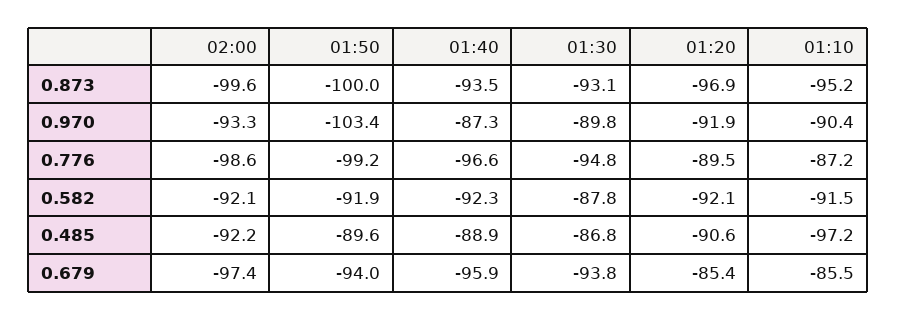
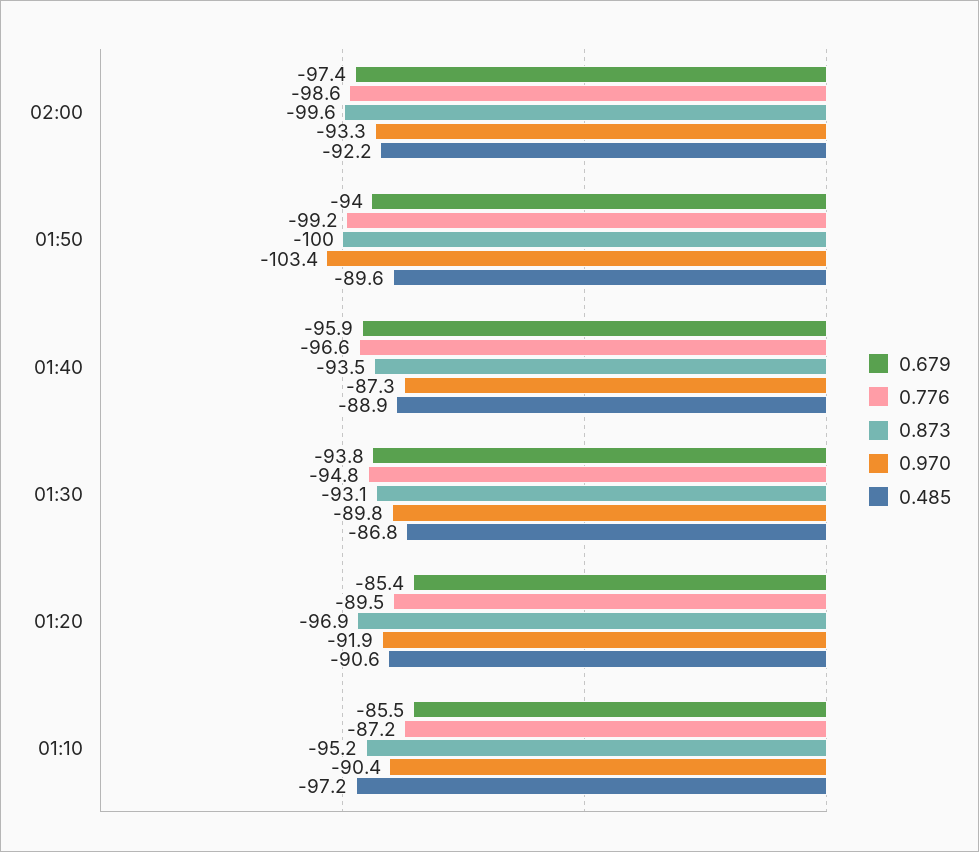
  {
    "0.873": {
      "02:00": -99.6,
      "01:50": -100,
      "01:40": -93.5,
      "01:30": -93.1,
      "01:20": -96.9,
      "01:10": -95.2
    },
    "0.970": {
      "02:00": -93.3,
      "01:50": -103.4,
      "01:40": -87.3,
      "01:30": -89.8,
      "01:20": -91.9,
      "01:10": -90.4
    },
    "0.776": {
      "02:00": -98.6,
      "01:50": -99.2,
      "01:40": -96.6,
      "01:30": -94.8,
      "01:20": -89.5,
      "01:10": -87.2
    },
-   "0.582": {
-     "02:00": -92.1,
-     "01:50": -91.9,
-     "01:40": -92.3,
-     "01:30": -87.8,
-     "01:20": -92.1,
-     "01:10": -91.5
-   },
    "0.485": {
      "02:00": -92.2,
      "01:50": -89.6,
      "01:40": -88.9,
      "01:30": -86.8,
      "01:20": -90.6,
      "01:10": -97.2
    },
    "0.679": {
      "02:00": -97.4,
      "01:50": -94,
      "01:40": -95.9,
      "01:30": -93.8,
      "01:20": -85.4,
      "01:10": -85.5
    }
  }

